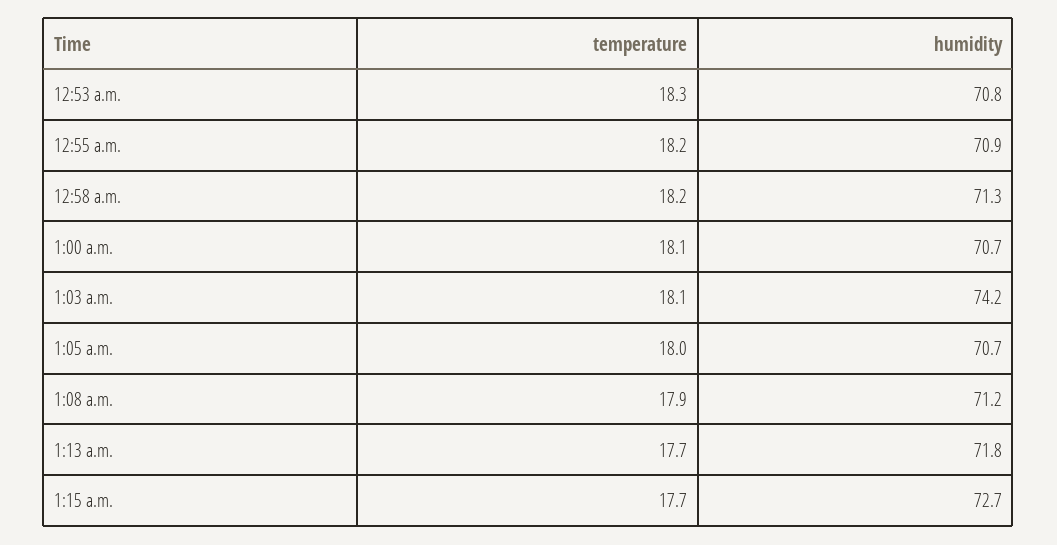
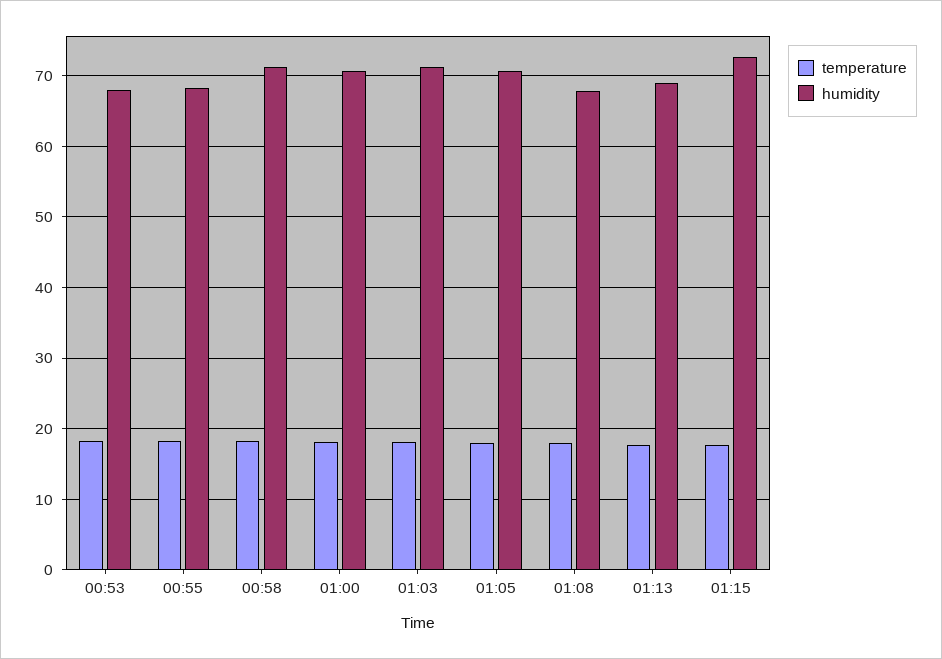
  {
    "temperature": {
      "12:53 a.m.": 18.3,
      "12:55 a.m.": 18.2,
      "12:58 a.m.": 18.2,
      "1:00 a.m.": 18.1,
      "1:03 a.m.": 18.1,
      "1:05 a.m.": 18,
      "1:08 a.m.": 17.9,
      "1:13 a.m.": 17.7,
      "1:15 a.m.": 17.7
    },
    "humidity": {
-     "12:53 a.m.": 70.8,
+     "12:53 a.m.": 68,
-     "12:55 a.m.": 70.9,
+     "12:55 a.m.": 68,
      "12:58 a.m.": 71.3,
      "1:00 a.m.": 70.7,
-     "1:03 a.m.": 74.2,
+     "1:03 a.m.": 71,
      "1:05 a.m.": 70.7,
-     "1:08 a.m.": 71.2,
+     "1:08 a.m.": 68,
-     "1:13 a.m.": 71.8,
+     "1:13 a.m.": 69,
      "1:15 a.m.": 72.7
    }
  }

